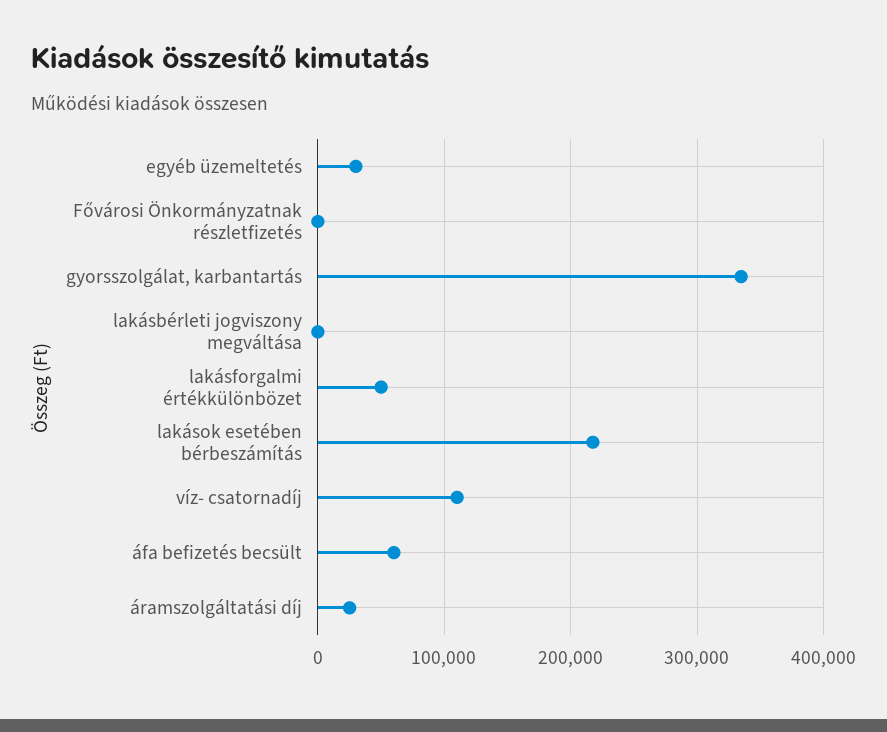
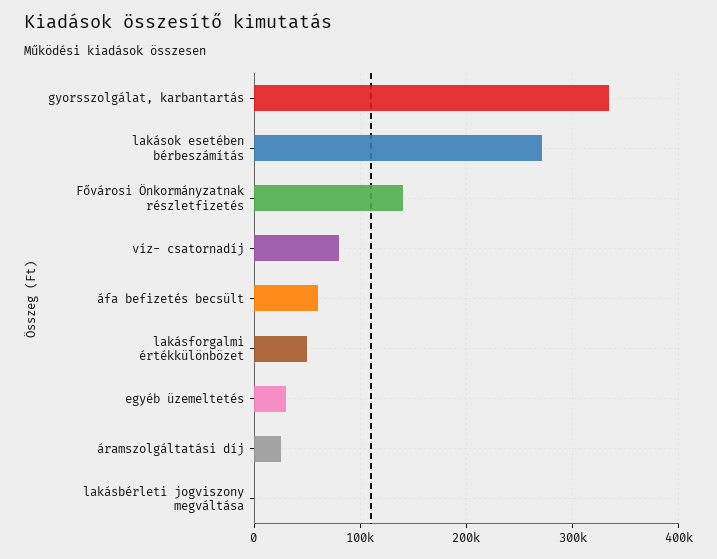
  {
    "egyéb üzemeltetés": 30000,
-   "Fővárosi Önkormányzatnak részletfizetés": 0,
+   "Fővárosi Önkormányzatnak részletfizetés": 140000,
    "gyorsszolgálat, karbantartás": 330000,
    "lakásbérleti jogviszony megváltása": 0,
    "lakásforgalmi értékkülönbözet": 50000,
-   "lakások esetében bérbeszámítás": 220000,
+   "lakások esetében bérbeszámítás": 270000,
-   "víz- csatornadíj": 110000,
+   "víz- csatornadíj": 80000,
    "áfa befizetés becsült": 60000,
    "áramszolgáltatási díj": 30000
  }

